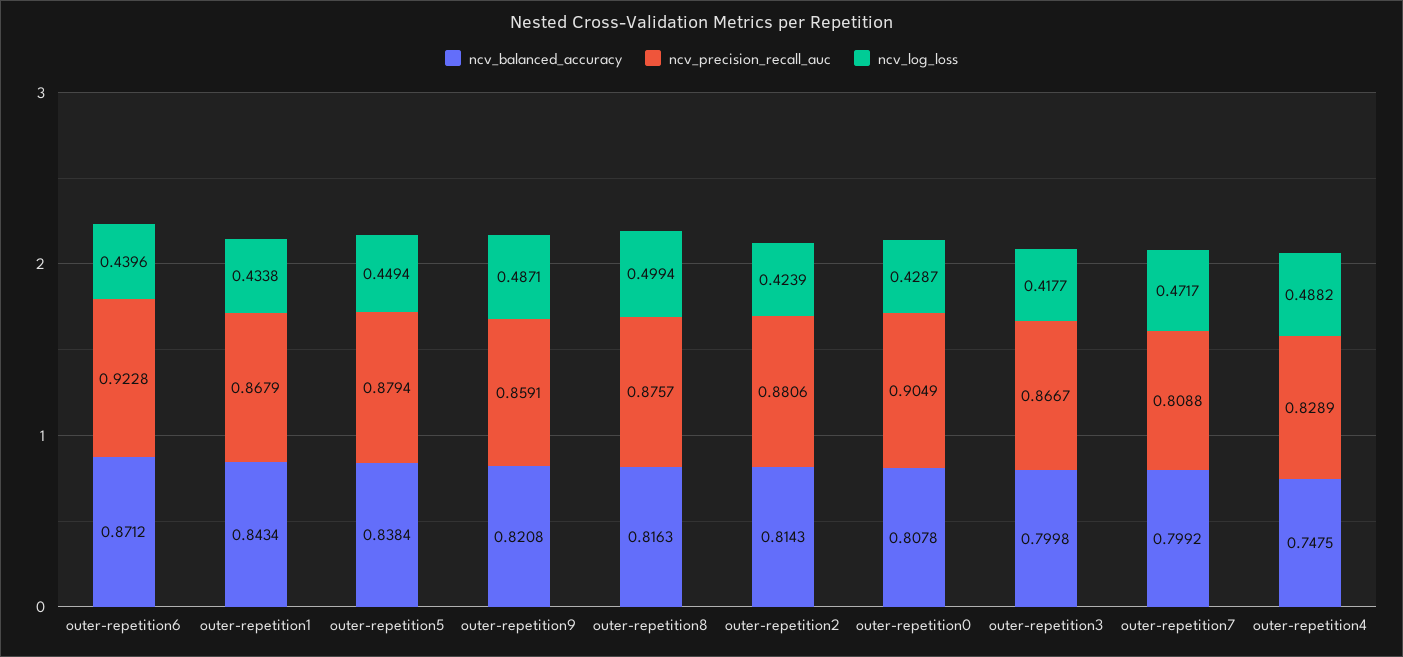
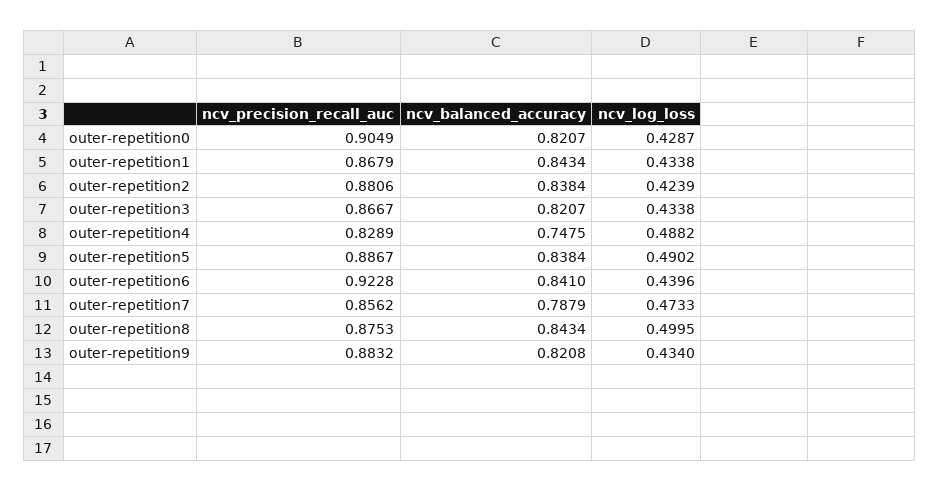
  {
    "ncv_balanced_accuracy": {
-     "outer-repetition6": 0.8712,
+     "outer-repetition6": 0.841,
      "outer-repetition1": 0.8434,
      "outer-repetition5": 0.8384,
      "outer-repetition9": 0.8208,
-     "outer-repetition8": 0.8163,
+     "outer-repetition8": 0.8434,
-     "outer-repetition2": 0.8143,
+     "outer-repetition2": 0.8384,
-     "outer-repetition0": 0.8078,
+     "outer-repetition0": 0.8207,
-     "outer-repetition3": 0.7998,
+     "outer-repetition3": 0.8207,
-     "outer-repetition7": 0.7992,
+     "outer-repetition7": 0.7879,
      "outer-repetition4": 0.7475
    },
    "ncv_precision_recall_auc": {
      "outer-repetition6": 0.9228,
      "outer-repetition1": 0.8679,
-     "outer-repetition5": 0.8794,
+     "outer-repetition5": 0.8867,
-     "outer-repetition9": 0.8591,
+     "outer-repetition9": 0.8832,
-     "outer-repetition8": 0.8757,
+     "outer-repetition8": 0.8753,
      "outer-repetition2": 0.8806,
      "outer-repetition0": 0.9049,
      "outer-repetition3": 0.8667,
-     "outer-repetition7": 0.8088,
+     "outer-repetition7": 0.8562,
      "outer-repetition4": 0.8289
    },
    "ncv_log_loss": {
      "outer-repetition6": 0.4396,
      "outer-repetition1": 0.4338,
-     "outer-repetition5": 0.4494,
+     "outer-repetition5": 0.4902,
-     "outer-repetition9": 0.4871,
+     "outer-repetition9": 0.434,
-     "outer-repetition8": 0.4994,
+     "outer-repetition8": 0.4995,
      "outer-repetition2": 0.4239,
      "outer-repetition0": 0.4287,
-     "outer-repetition3": 0.4177,
+     "outer-repetition3": 0.4338,
-     "outer-repetition7": 0.4717,
+     "outer-repetition7": 0.4733,
      "outer-repetition4": 0.4882
    }
  }

